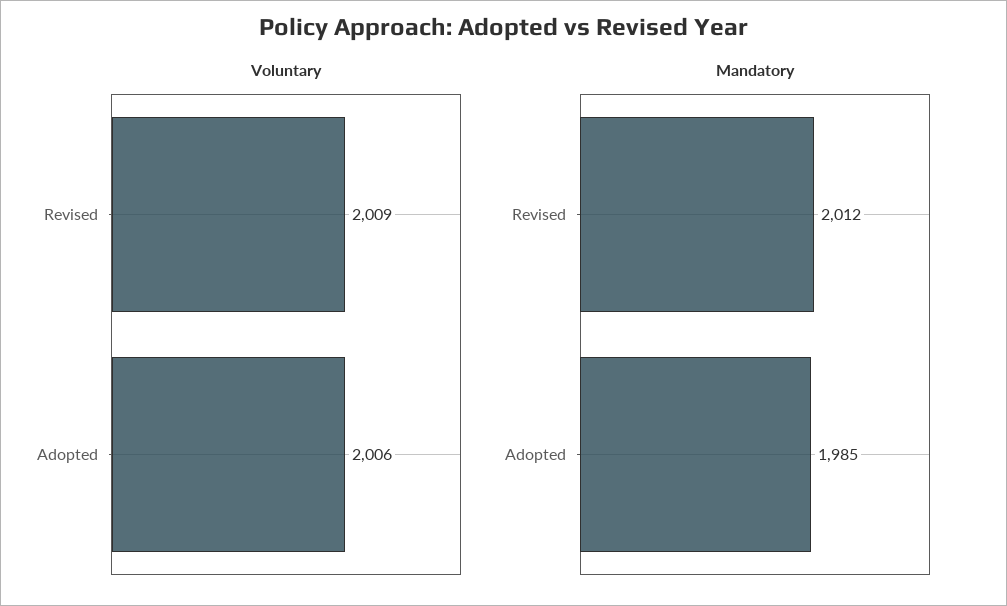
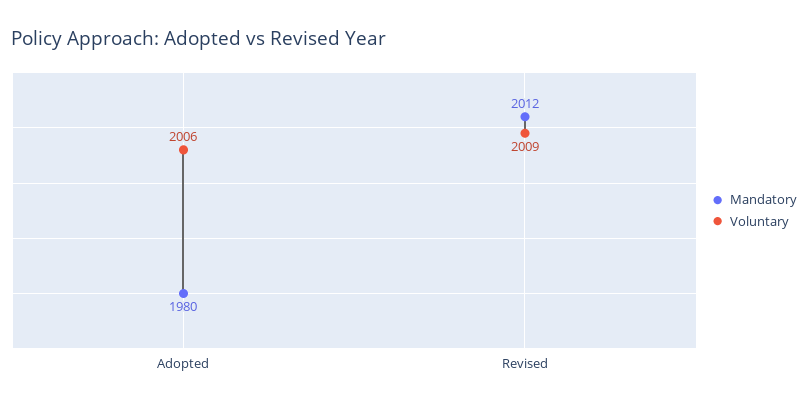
  {
    "Voluntary": {
      "Revised": 2009,
      "Adopted": 2006
    },
    "Mandatory": {
      "Revised": 2012,
-     "Adopted": 1985
+     "Adopted": 1980
    }
  }

